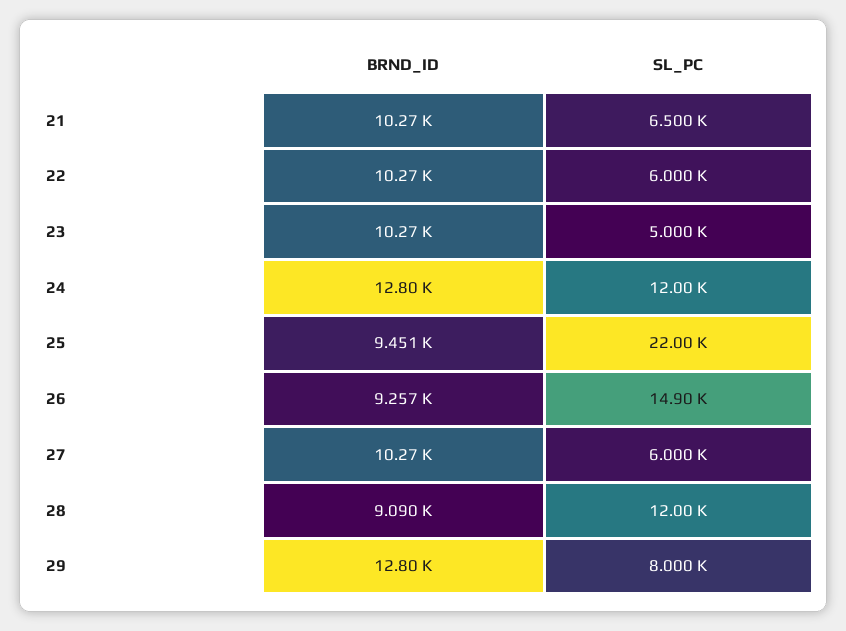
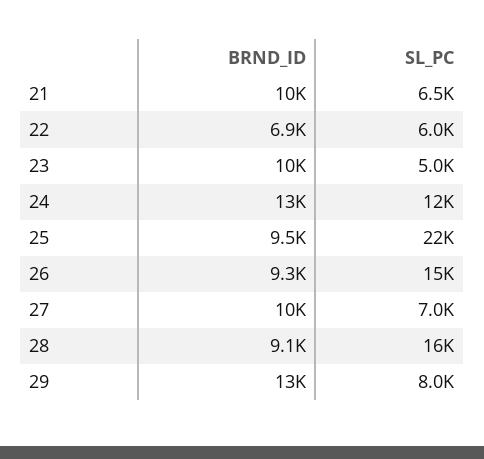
  {
    "BRND_ID": {
      "21": 10270,
-     "22": 10270,
+     "22": 6900,
      "23": 10270,
      "24": 12800,
      "25": 9451,
      "26": 9257,
      "27": 10270,
      "28": 9090,
      "29": 12800
    },
    "SL_PC": {
      "21": 6500,
      "22": 6000,
      "23": 5000,
      "24": 12000,
      "25": 22000,
      "26": 14900,
-     "27": 6000,
+     "27": 7000,
-     "28": 12000,
+     "28": 16000,
      "29": 8000
    }
  }

